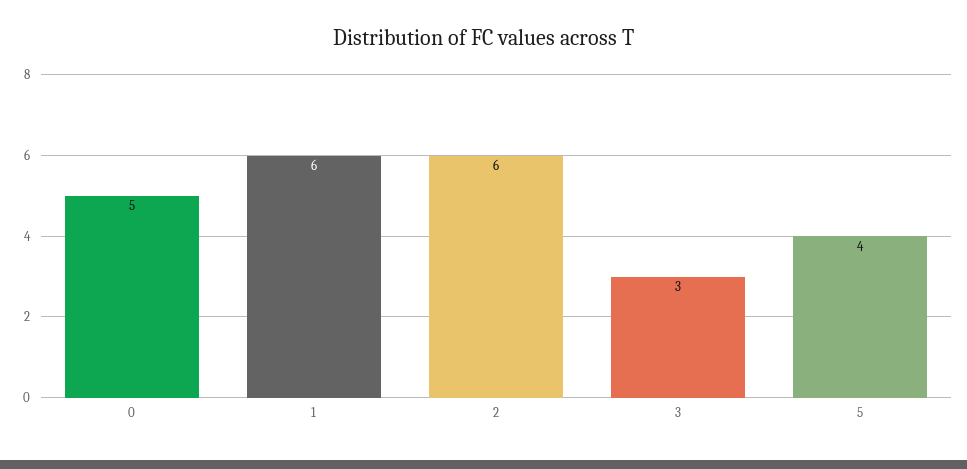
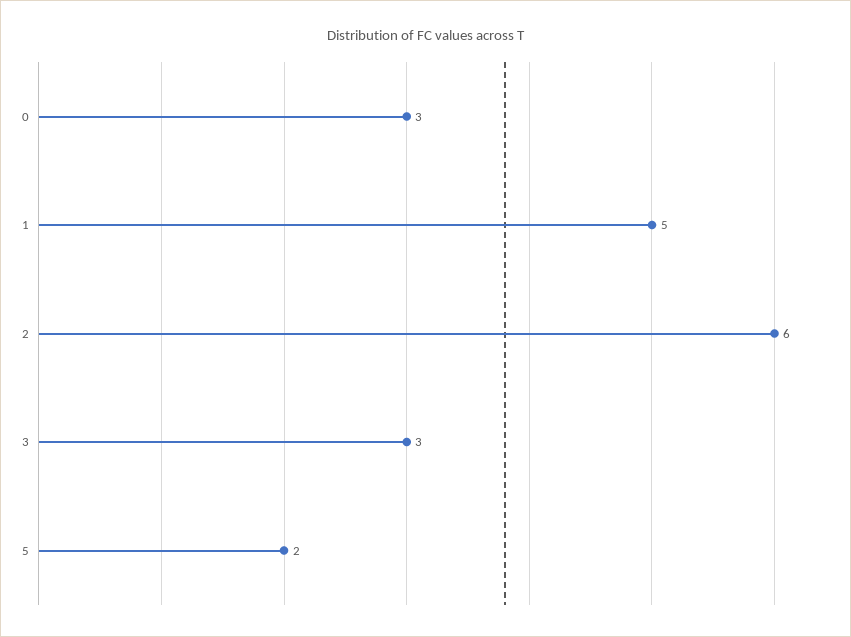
  {
-   "0": 5,
+   "0": 3,
-   "1": 6,
+   "1": 5,
    "2": 6,
    "3": 3,
-   "5": 4
+   "5": 2
  }

